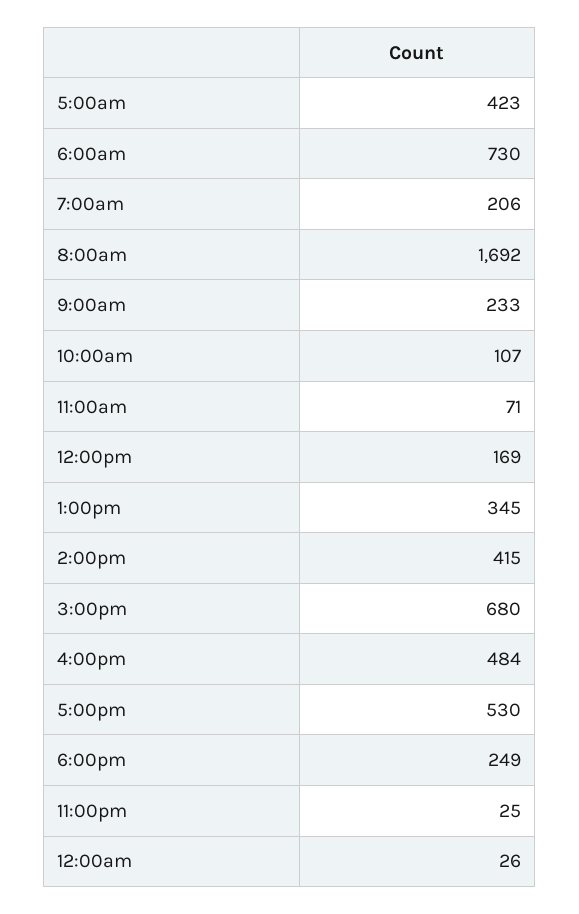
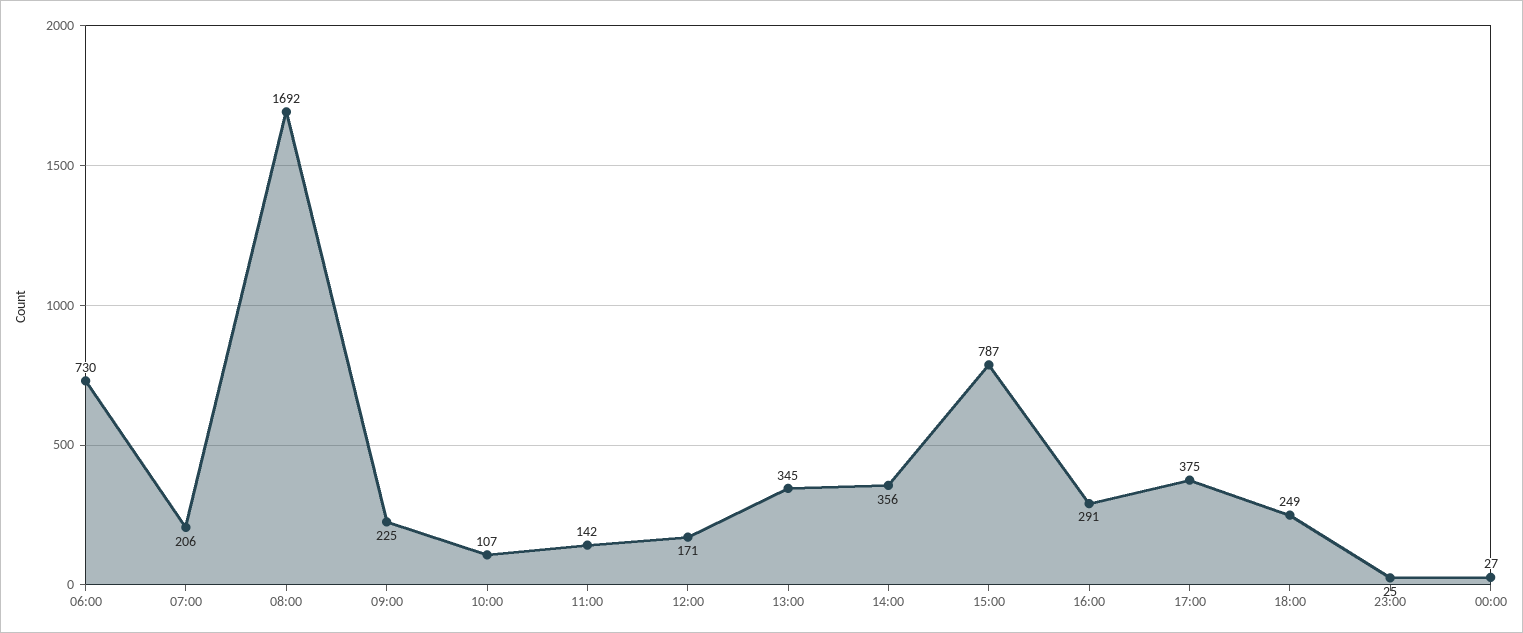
  {
-   "5:00am": 423,
    "6:00am": 730,
    "7:00am": 206,
    "8:00am": 1692,
-   "9:00am": 233,
+   "9:00am": 225,
    "10:00am": 107,
-   "11:00am": 71,
+   "11:00am": 142,
-   "12:00pm": 169,
+   "12:00pm": 171,
    "1:00pm": 345,
-   "2:00pm": 415,
+   "2:00pm": 356,
-   "3:00pm": 680,
+   "3:00pm": 787,
-   "4:00pm": 484,
+   "4:00pm": 291,
-   "5:00pm": 530,
+   "5:00pm": 375,
    "6:00pm": 249,
    "11:00pm": 25,
-   "12:00am": 26
+   "12:00am": 27
  }

